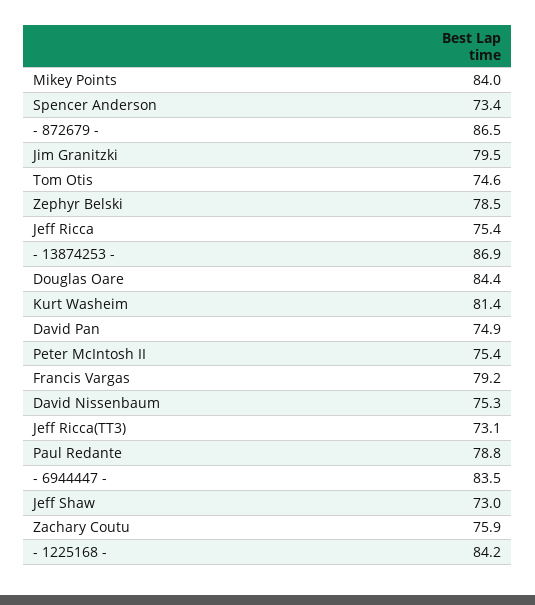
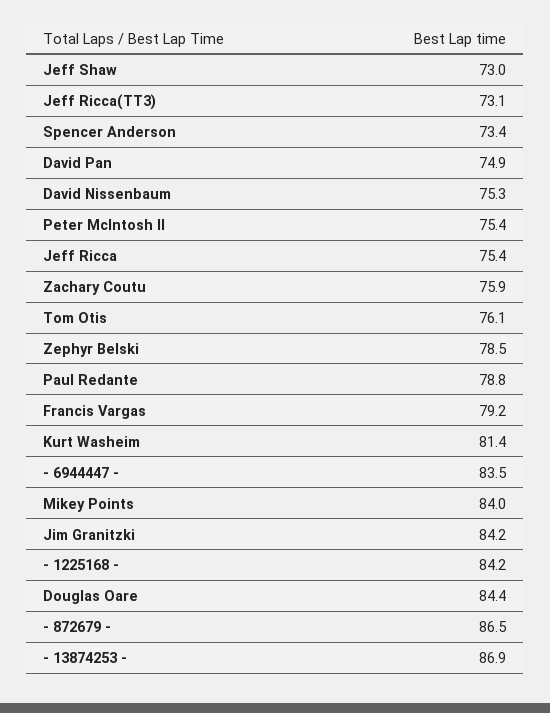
  {
    "Mikey Points": 84,
    "Spencer Anderson": 73.4,
    "- 872679 -": 86.5,
-   "Jim Granitzki": 79.5,
+   "Jim Granitzki": 84.2,
-   "Tom Otis": 74.6,
+   "Tom Otis": 76.1,
    "Zephyr Belski": 78.5,
    "Jeff Ricca": 75.4,
    "- 13874253 -": 86.9,
    "Douglas Oare": 84.4,
    "Kurt Washeim": 81.4,
    "David Pan": 74.9,
    "Peter McIntosh II": 75.4,
    "Francis Vargas": 79.2,
    "David Nissenbaum": 75.3,
    "Jeff Ricca(TT3)": 73.1,
    "Paul Redante": 78.8,
    "- 6944447 -": 83.5,
    "Jeff Shaw": 73,
    "Zachary Coutu": 75.9,
    "- 1225168 -": 84.2
  }

